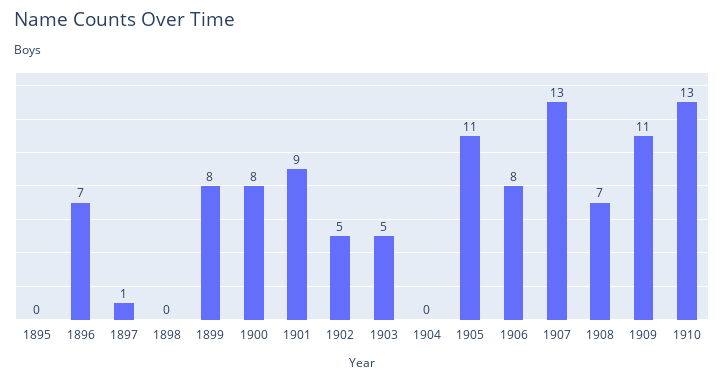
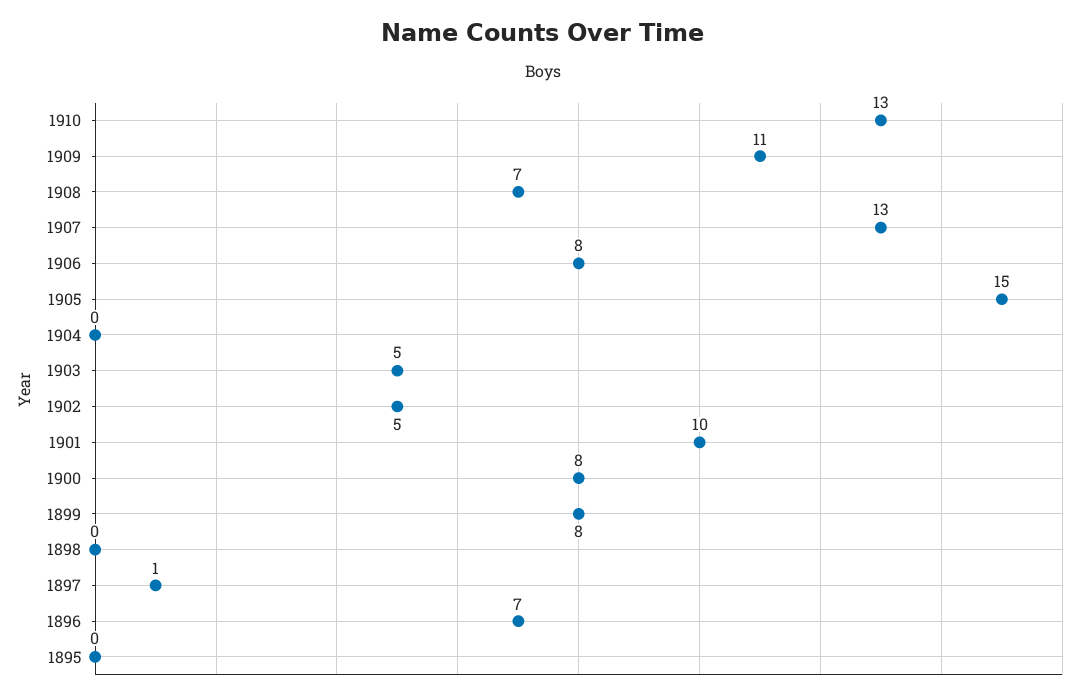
  {
    "1895": 0,
    "1896": 7,
    "1897": 1,
    "1898": 0,
    "1899": 8,
    "1900": 8,
-   "1901": 9,
+   "1901": 10,
    "1902": 5,
    "1903": 5,
    "1904": 0,
-   "1905": 11,
+   "1905": 15,
    "1906": 8,
    "1907": 13,
    "1908": 7,
    "1909": 11,
    "1910": 13
  }

